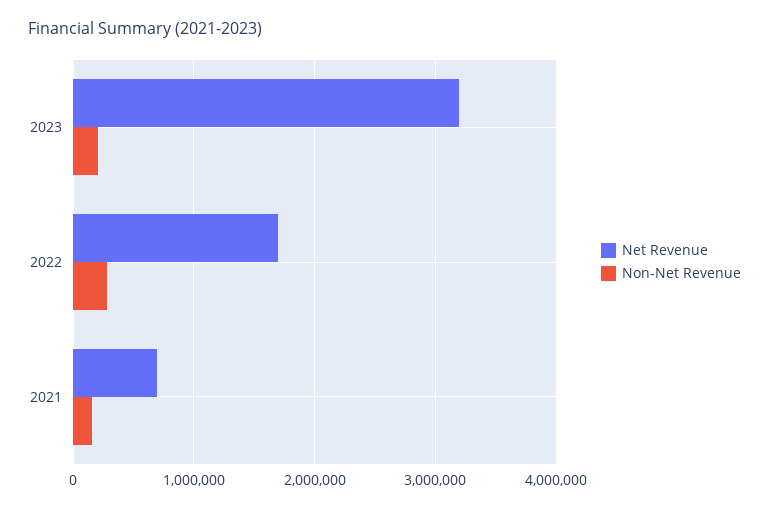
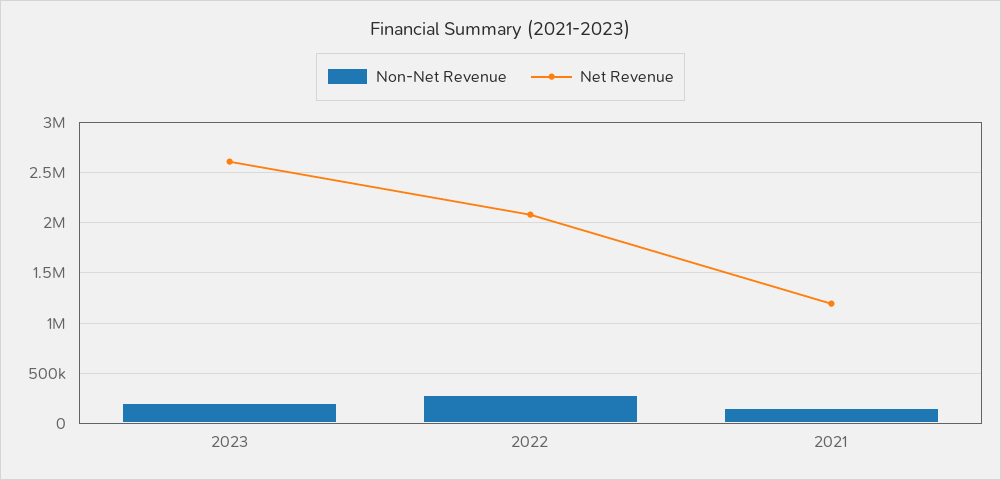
  {
    "Net Revenue": {
-     "2023": 3200000,
+     "2023": 2600000,
-     "2022": 1700000,
+     "2022": 2100000,
-     "2021": 700000
+     "2021": 1200000
    },
    "Non-Net Revenue": {
      "2023": 200000,
      "2022": 300000,
      "2021": 200000
    }
  }

